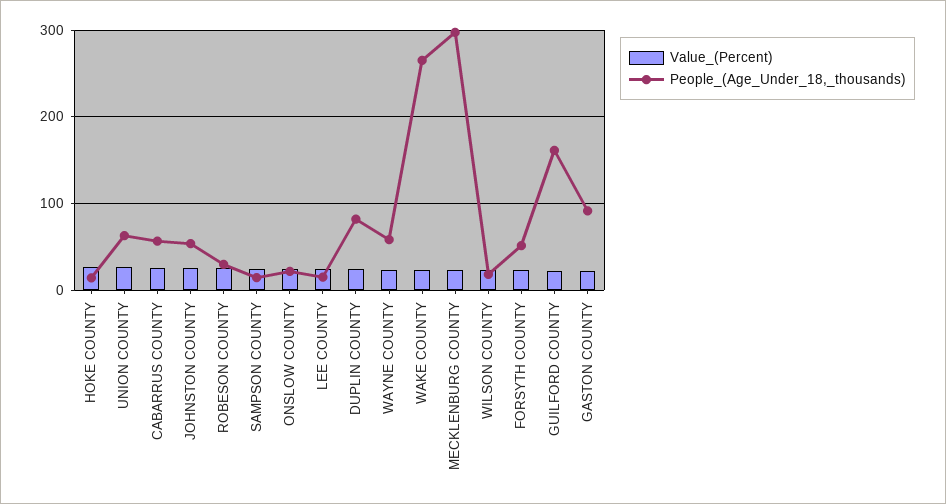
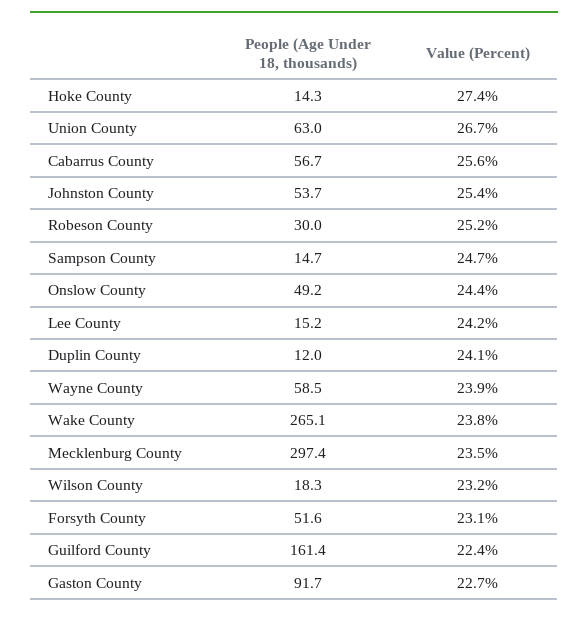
  {
    "Value_(Percent)": {
      "HOKE COUNTY": 27.4,
      "UNION COUNTY": 26.7,
      "CABARRUS COUNTY": 25.6,
      "JOHNSTON COUNTY": 25.4,
      "ROBESON COUNTY": 25.2,
      "SAMPSON COUNTY": 24.7,
      "ONSLOW COUNTY": 24.4,
      "LEE COUNTY": 24.2,
      "DUPLIN COUNTY": 24.1,
      "WAYNE COUNTY": 23.9,
      "WAKE COUNTY": 23.8,
      "MECKLENBURG COUNTY": 23.5,
      "WILSON COUNTY": 23.2,
      "FORSYTH COUNTY": 23.1,
      "GUILFORD COUNTY": 22.4,
      "GASTON COUNTY": 22.7
    },
    "People_(Age_Under_18,_thousands)": {
      "HOKE COUNTY": 14.3,
      "UNION COUNTY": 63,
      "CABARRUS COUNTY": 56.7,
      "JOHNSTON COUNTY": 53.7,
      "ROBESON COUNTY": 30,
      "SAMPSON COUNTY": 14.7,
-     "ONSLOW COUNTY": 20,
+     "ONSLOW COUNTY": 49.2,
      "LEE COUNTY": 15.2,
-     "DUPLIN COUNTY": 80,
+     "DUPLIN COUNTY": 12,
      "WAYNE COUNTY": 58.5,
      "WAKE COUNTY": 265.1,
      "MECKLENBURG COUNTY": 297.4,
      "WILSON COUNTY": 18.3,
      "FORSYTH COUNTY": 51.6,
      "GUILFORD COUNTY": 161.4,
      "GASTON COUNTY": 91.7
    }
  }

